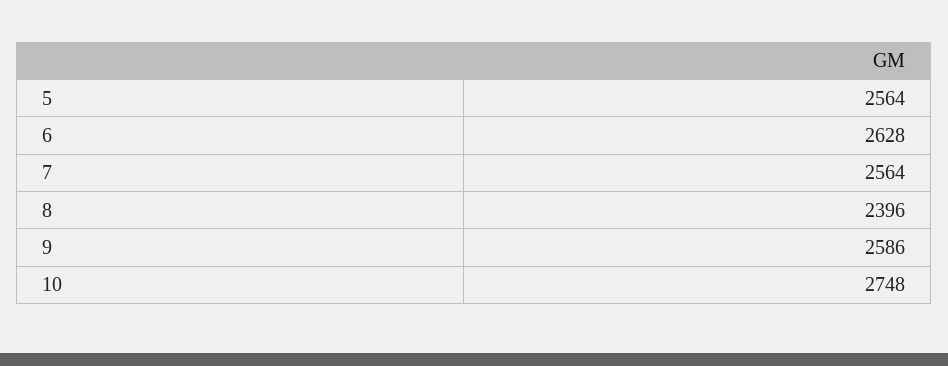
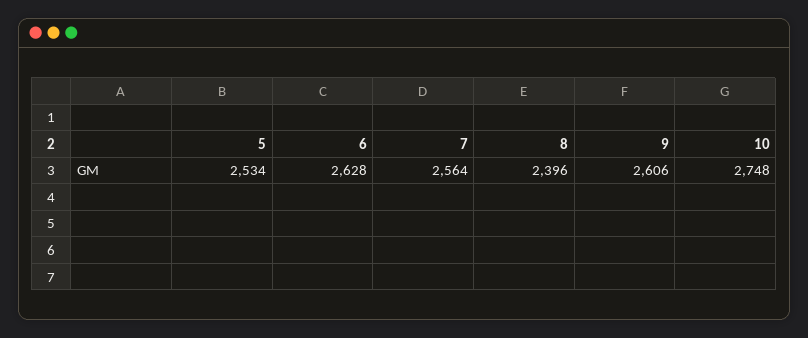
  {
-   "5": 2564,
+   "5": 2534,
    "6": 2628,
    "7": 2564,
    "8": 2396,
-   "9": 2586,
+   "9": 2606,
    "10": 2748
  }

